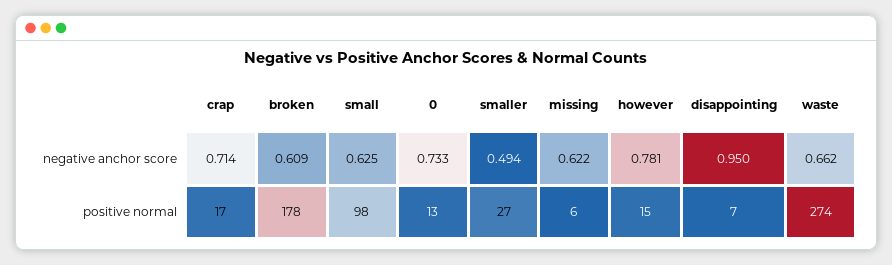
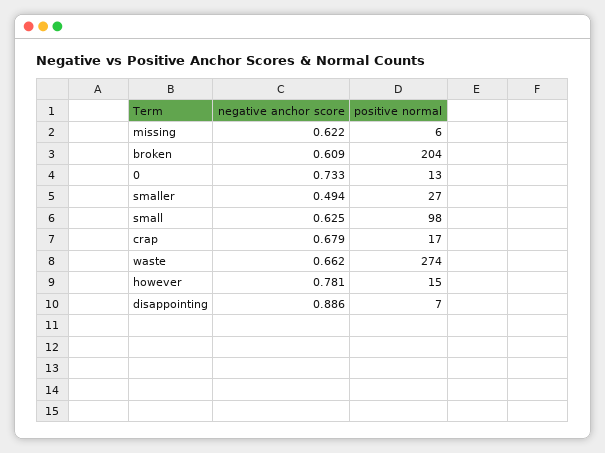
  {
    "crap": {
-     "negative anchor score": 0.714,
+     "negative anchor score": 0.679,
      "positive normal": 17
    },
    "broken": {
      "negative anchor score": 0.609,
-     "positive normal": 178
+     "positive normal": 204
    },
    "small": {
      "negative anchor score": 0.625,
      "positive normal": 98
    },
    "0": {
      "negative anchor score": 0.733,
      "positive normal": 13
    },
    "smaller": {
      "negative anchor score": 0.494,
      "positive normal": 27
    },
    "missing": {
      "negative anchor score": 0.622,
      "positive normal": 6
    },
    "however": {
      "negative anchor score": 0.781,
      "positive normal": 15
    },
    "disappointing": {
-     "negative anchor score": 0.95,
+     "negative anchor score": 0.886,
      "positive normal": 7
    },
    "waste": {
      "negative anchor score": 0.662,
      "positive normal": 274
    }
  }

